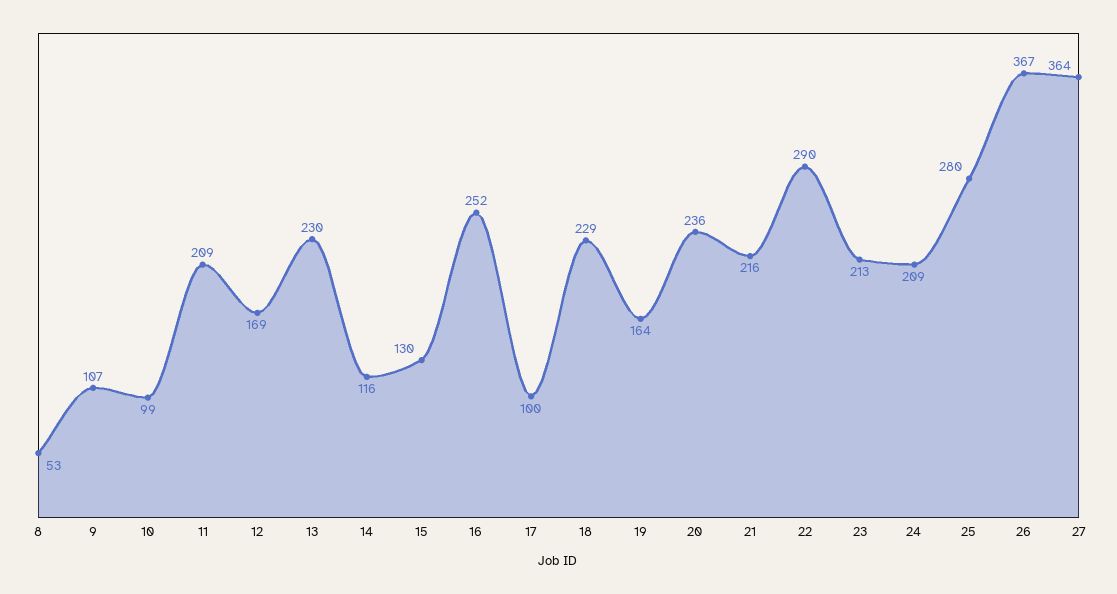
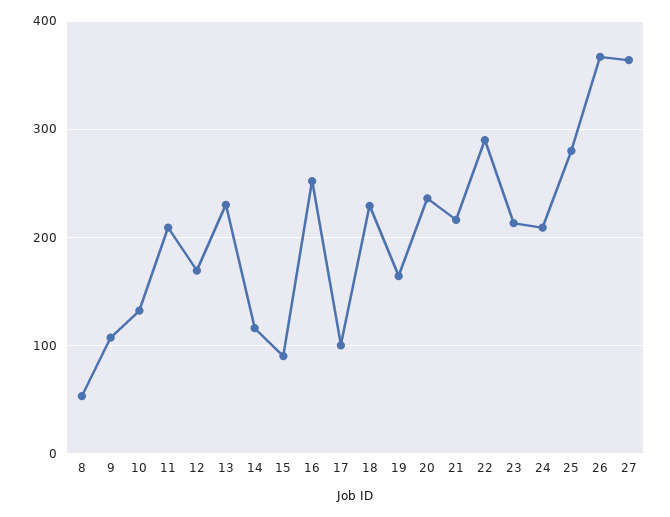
  {
    "8": 53,
    "9": 107,
-   "10": 99,
+   "10": 130,
    "11": 209,
    "12": 169,
    "13": 230,
    "14": 116,
-   "15": 130,
+   "15": 90,
    "16": 252,
    "17": 100,
    "18": 229,
    "19": 164,
    "20": 236,
    "21": 216,
    "22": 290,
    "23": 213,
    "24": 209,
    "25": 280,
    "26": 367,
    "27": 364
  }

